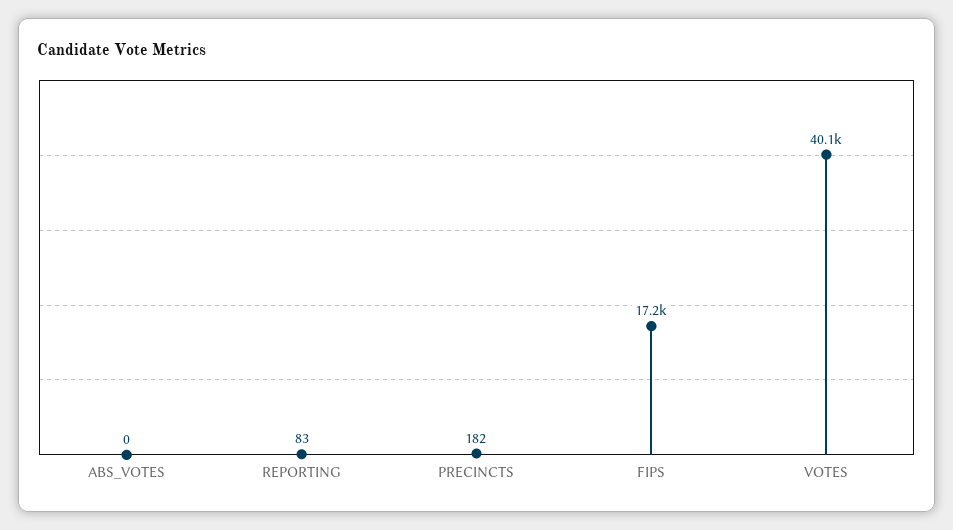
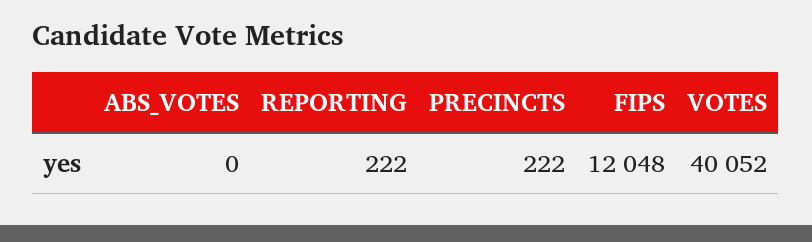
  {
    "ABS_VOTES": 0,
-   "REPORTING": 83,
+   "REPORTING": 222,
-   "PRECINCTS": 182,
+   "PRECINCTS": 222,
-   "FIPS": 17200,
+   "FIPS": 12048,
    "VOTES": 40052
  }

